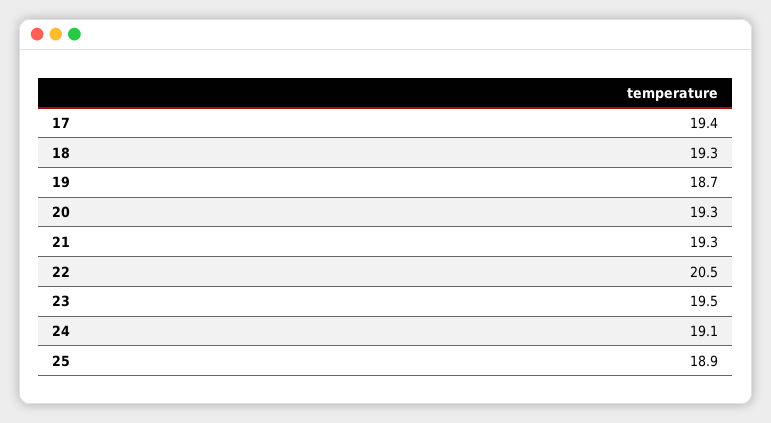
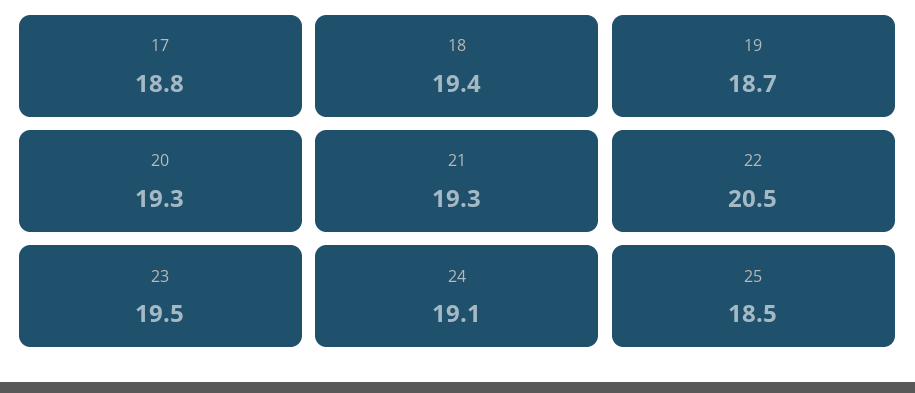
  {
-   "17": 19.4,
+   "17": 18.8,
-   "18": 19.3,
+   "18": 19.4,
    "19": 18.7,
    "20": 19.3,
    "21": 19.3,
    "22": 20.5,
    "23": 19.5,
    "24": 19.1,
-   "25": 18.9
+   "25": 18.5
  }

